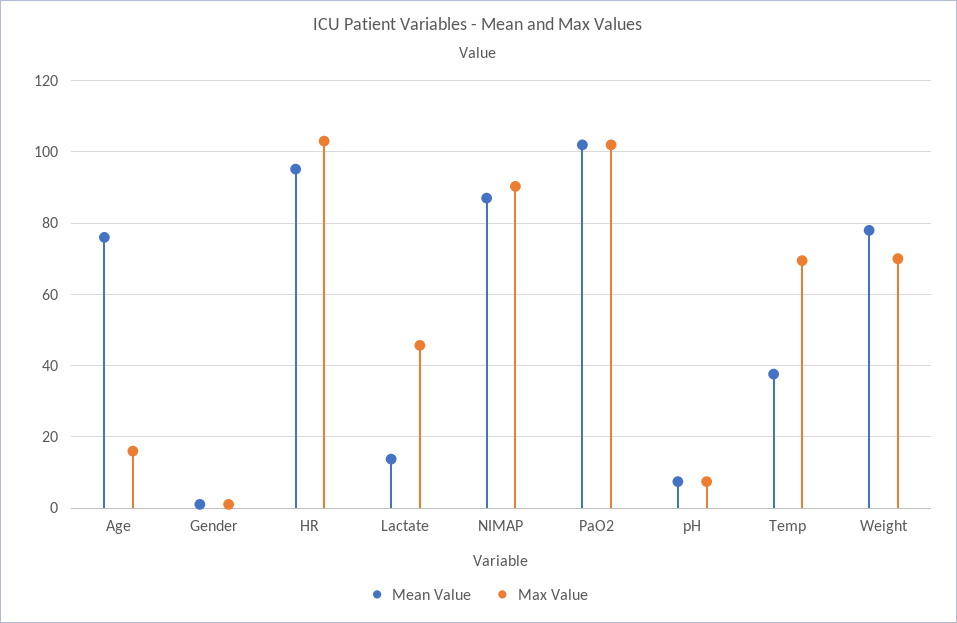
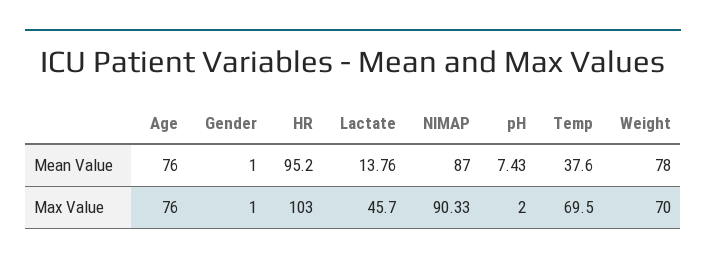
  {
    "Mean Value": {
      "Age": 76,
      "Gender": 1,
      "HR": 95.2,
      "Lactate": 13.76,
      "NIMAP": 87,
-     "PaO2": 102,
      "pH": 7.43,
      "Temp": 37.6,
      "Weight": 78
    },
    "Max Value": {
-     "Age": 16,
+     "Age": 76,
      "Gender": 1,
      "HR": 103,
      "Lactate": 45.7,
      "NIMAP": 90.33,
-     "PaO2": 102,
-     "pH": 8,
+     "pH": 2,
      "Temp": 69.5,
      "Weight": 70
    }
  }

